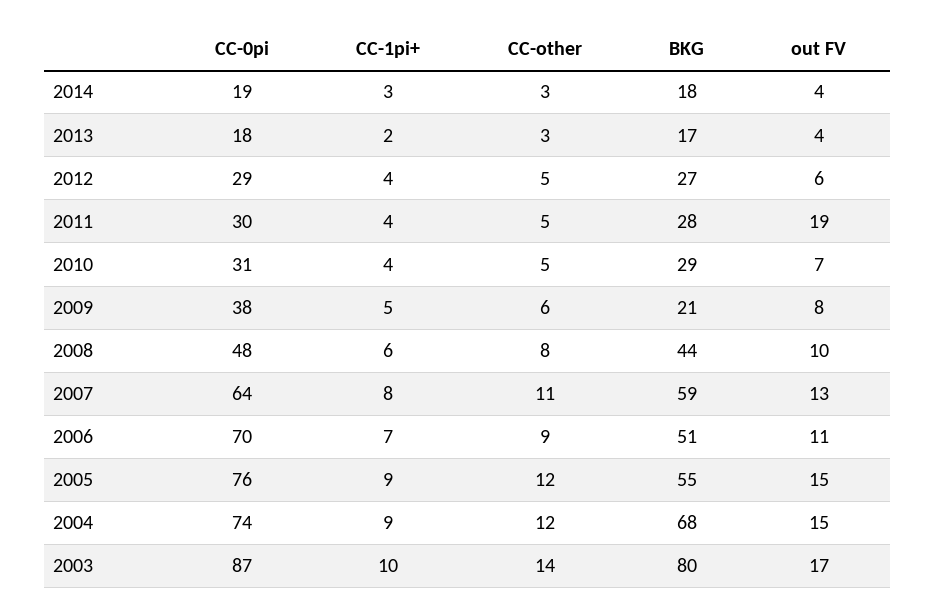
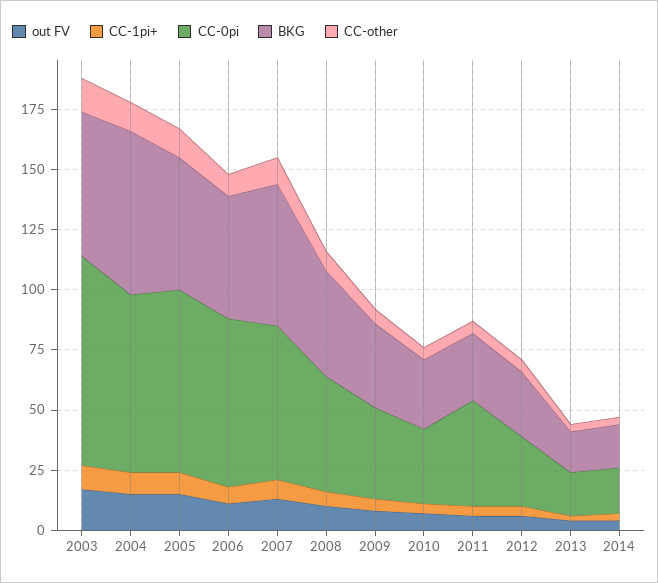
  {
    "CC-0pi": {
      "2014": 19,
      "2013": 18,
      "2012": 29,
-     "2011": 30,
+     "2011": 45,
      "2010": 31,
      "2009": 38,
      "2008": 48,
      "2007": 64,
      "2006": 70,
      "2005": 76,
      "2004": 74,
      "2003": 87
    },
    "CC-1pi+": {
      "2014": 3,
      "2013": 2,
      "2012": 4,
      "2011": 4,
      "2010": 4,
      "2009": 5,
      "2008": 6,
      "2007": 8,
      "2006": 7,
      "2005": 9,
      "2004": 9,
      "2003": 10
    },
    "CC-other": {
      "2014": 3,
      "2013": 3,
      "2012": 5,
      "2011": 5,
      "2010": 5,
      "2009": 6,
      "2008": 8,
      "2007": 11,
      "2006": 9,
      "2005": 12,
      "2004": 12,
      "2003": 14
    },
    "BKG": {
      "2014": 18,
      "2013": 17,
      "2012": 27,
      "2011": 28,
      "2010": 29,
-     "2009": 21,
+     "2009": 35,
      "2008": 44,
      "2007": 59,
      "2006": 51,
      "2005": 55,
      "2004": 68,
-     "2003": 80
+     "2003": 60
    },
    "out FV": {
      "2014": 4,
      "2013": 4,
      "2012": 6,
-     "2011": 19,
+     "2011": 5,
      "2010": 7,
      "2009": 8,
      "2008": 10,
      "2007": 13,
      "2006": 11,
      "2005": 15,
      "2004": 15,
      "2003": 17
    }
  }

